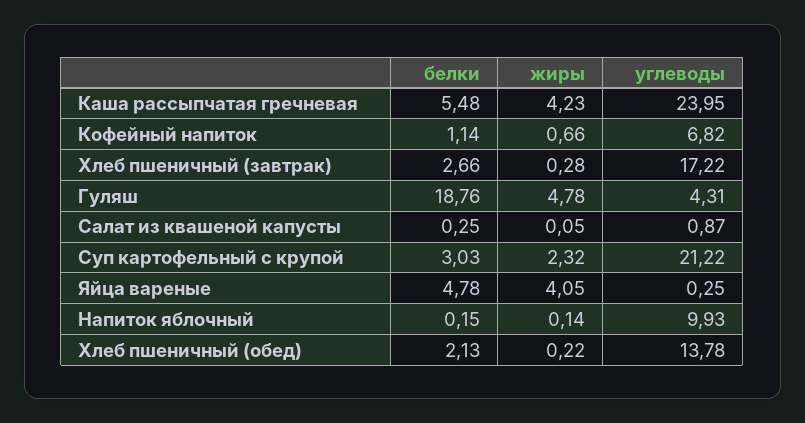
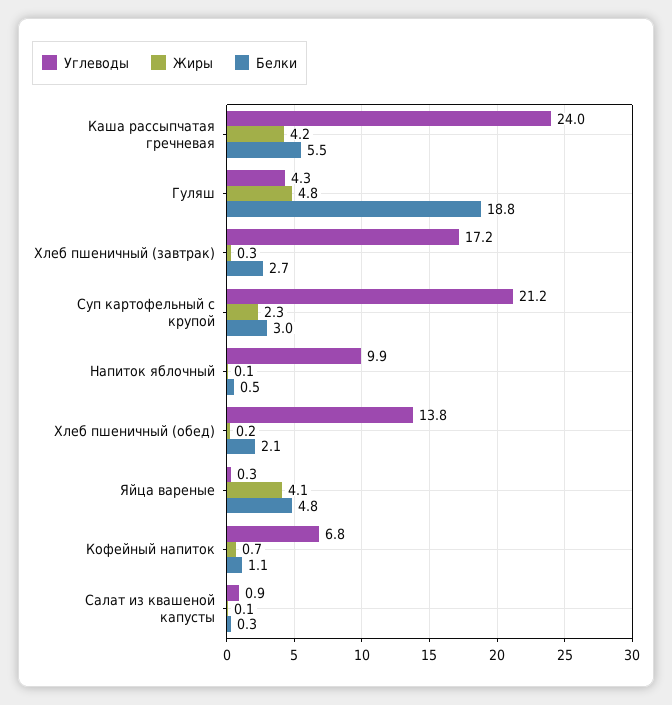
  {
    "белки": {
      "Каша рассыпчатая гречневая": 5.48,
      "Кофейный напиток": 1.14,
      "Хлеб пшеничный (завтрак)": 2.66,
      "Гуляш": 18.76,
      "Салат из квашеной капусты": 0.25,
      "Суп картофельный с крупой": 3.03,
      "Яйца вареные": 4.78,
-     "Напиток яблочный": 0.15,
+     "Напиток яблочный": 0.5,
      "Хлеб пшеничный (обед)": 2.13
    },
    "жиры": {
      "Каша рассыпчатая гречневая": 4.23,
      "Кофейный напиток": 0.66,
      "Хлеб пшеничный (завтрак)": 0.28,
      "Гуляш": 4.78,
      "Салат из квашеной капусты": 0.05,
      "Суп картофельный с крупой": 2.32,
      "Яйца вареные": 4.05,
      "Напиток яблочный": 0.14,
      "Хлеб пшеничный (обед)": 0.22
    },
    "углеводы": {
      "Каша рассыпчатая гречневая": 23.95,
      "Кофейный напиток": 6.82,
      "Хлеб пшеничный (завтрак)": 17.22,
      "Гуляш": 4.31,
      "Салат из квашеной капусты": 0.87,
      "Суп картофельный с крупой": 21.22,
      "Яйца вареные": 0.25,
      "Напиток яблочный": 9.93,
      "Хлеб пшеничный (обед)": 13.78
    }
  }

